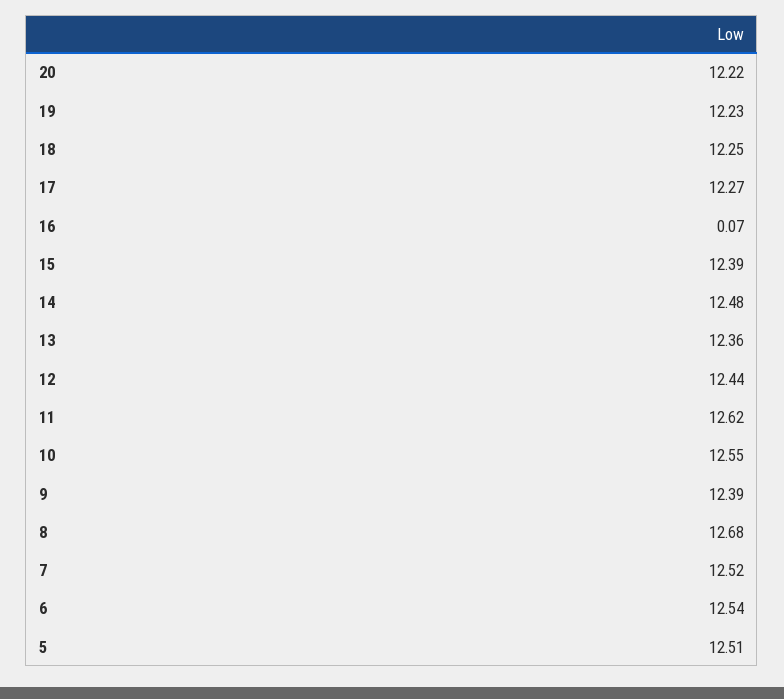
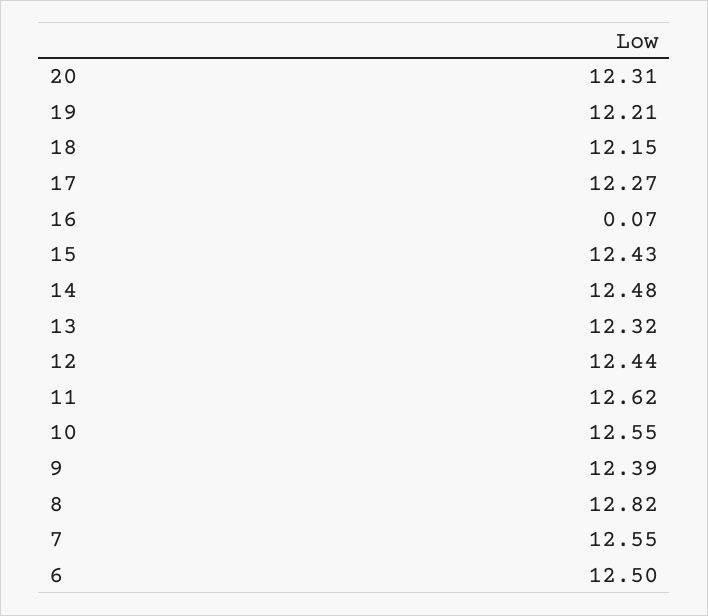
  {
-   "20": 12.22,
+   "20": 12.31,
-   "19": 12.23,
+   "19": 12.21,
-   "18": 12.25,
+   "18": 12.15,
    "17": 12.27,
    "16": 0.07,
-   "15": 12.39,
+   "15": 12.43,
    "14": 12.48,
-   "13": 12.36,
+   "13": 12.32,
    "12": 12.44,
    "11": 12.62,
    "10": 12.55,
    "9": 12.39,
-   "8": 12.68,
+   "8": 12.82,
-   "7": 12.52,
+   "7": 12.55,
-   "6": 12.54,
+   "6": 12.5
-   "5": 12.51
  }

